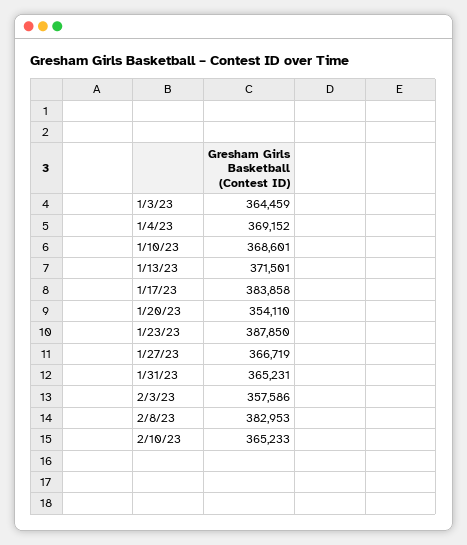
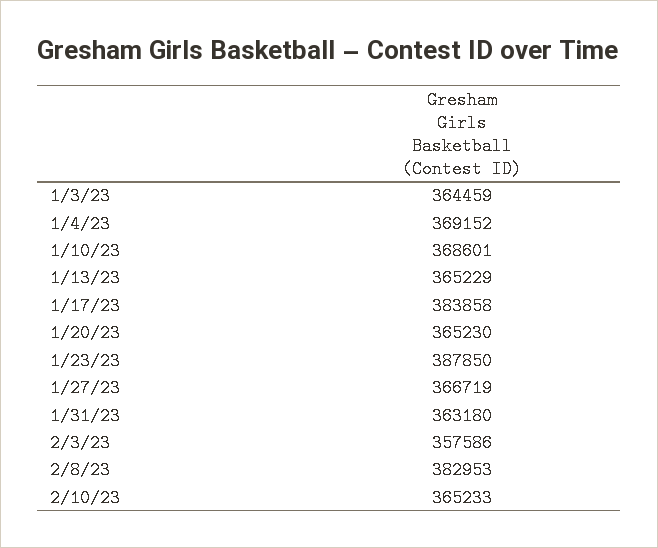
  {
    "1/3/23": 364459,
    "1/4/23": 369152,
    "1/10/23": 368601,
-   "1/13/23": 371501,
+   "1/13/23": 365229,
    "1/17/23": 383858,
-   "1/20/23": 354110,
+   "1/20/23": 365230,
    "1/23/23": 387850,
    "1/27/23": 366719,
-   "1/31/23": 365231,
+   "1/31/23": 363180,
    "2/3/23": 357586,
    "2/8/23": 382953,
    "2/10/23": 365233
  }

